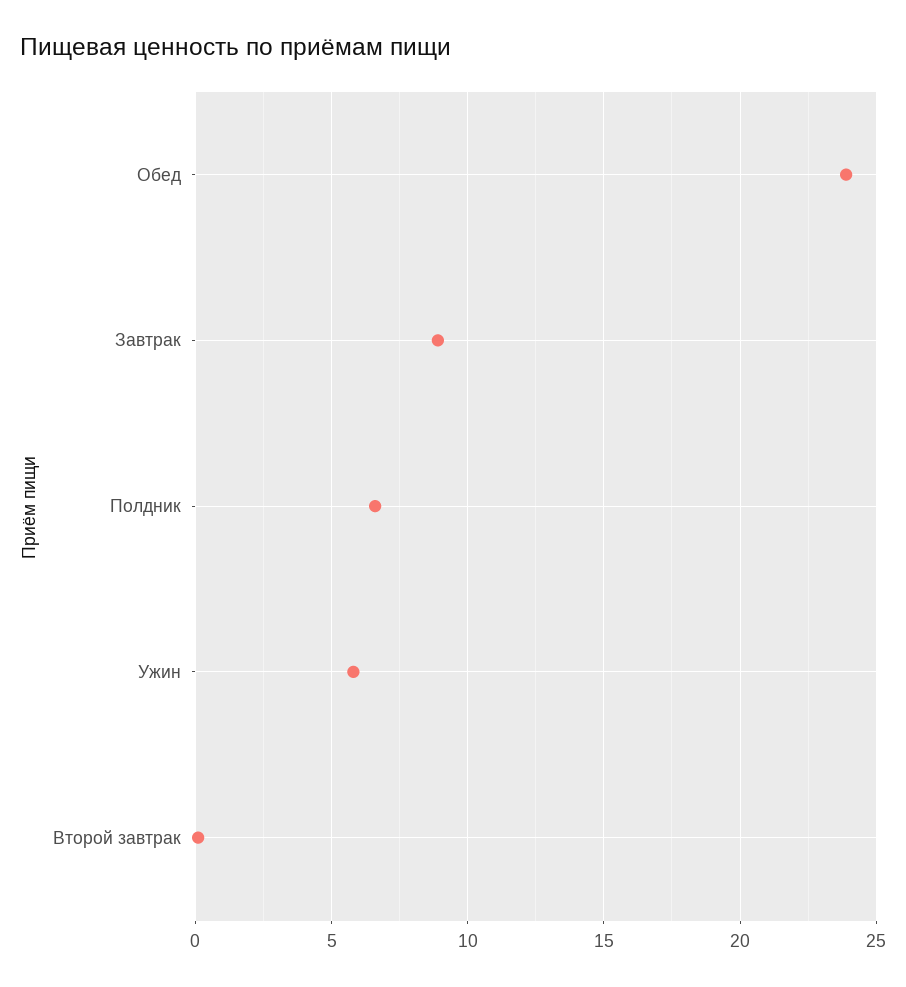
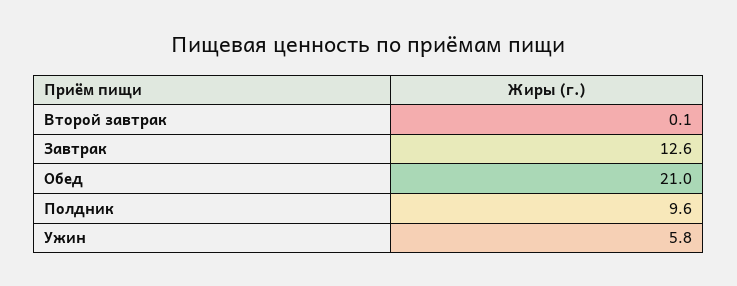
  {
-   "Обед": 24,
+   "Обед": 21,
-   "Завтрак": 9,
+   "Завтрак": 12.6,
-   "Полдник": 6.5,
+   "Полдник": 9.6,
    "Ужин": 5.8,
    "Второй завтрак": 0.1
  }

